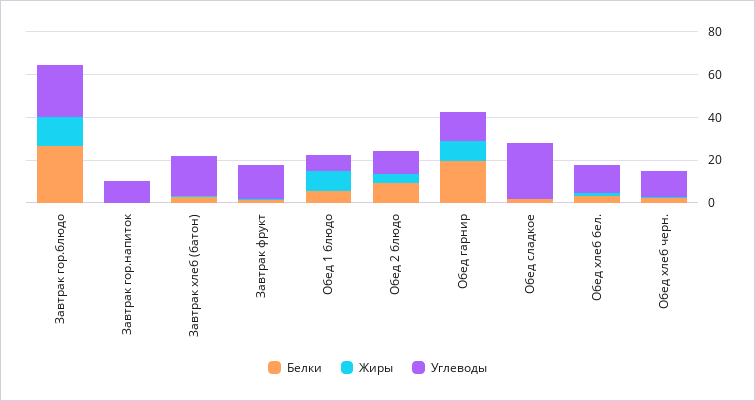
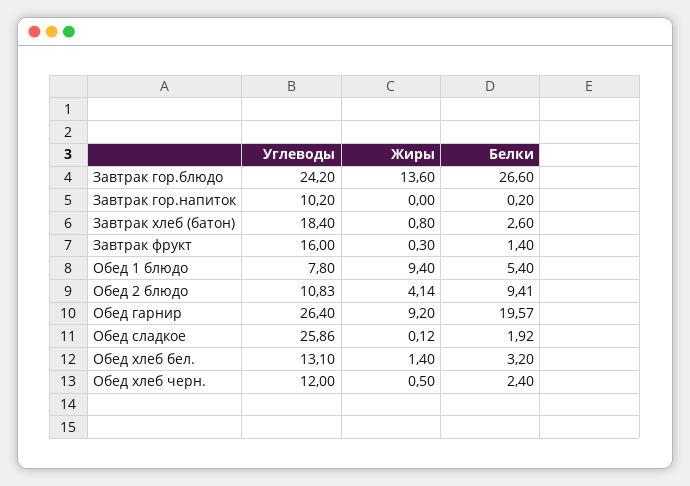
  {
    "Белки": {
      "Завтрак гор.блюдо": 26.6,
      "Завтрак гор.напиток": 0.2,
      "Завтрак хлеб (батон)": 2.6,
      "Завтрак фрукт": 1.4,
      "Обед 1 блюдо": 5.4,
      "Обед 2 блюдо": 9.41,
      "Обед гарнир": 19.57,
      "Обед сладкое": 1.92,
      "Обед хлеб бел.": 3.2,
      "Обед хлеб черн.": 2.4
    },
    "Жиры": {
      "Завтрак гор.блюдо": 13.6,
      "Завтрак гор.напиток": 0,
      "Завтрак хлеб (батон)": 0.8,
      "Завтрак фрукт": 0.3,
      "Обед 1 блюдо": 9.4,
      "Обед 2 блюдо": 4.14,
      "Обед гарнир": 9.2,
      "Обед сладкое": 0.12,
      "Обед хлеб бел.": 1.4,
      "Обед хлеб черн.": 0.5
    },
    "Углеводы": {
      "Завтрак гор.блюдо": 24.2,
      "Завтрак гор.напиток": 10.2,
      "Завтрак хлеб (батон)": 18.4,
      "Завтрак фрукт": 16,
      "Обед 1 блюдо": 7.8,
      "Обед 2 блюдо": 10.83,
-     "Обед гарнир": 15,
+     "Обед гарнир": 26.4,
      "Обед сладкое": 25.86,
      "Обед хлеб бел.": 13.1,
      "Обед хлеб черн.": 12
    }
  }

